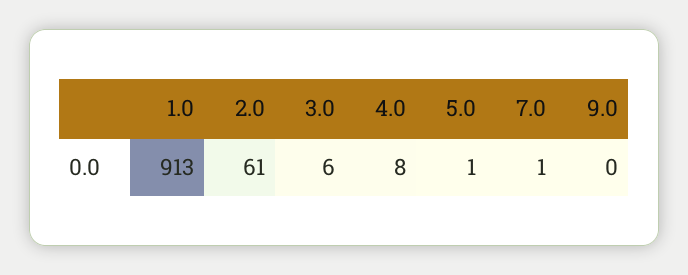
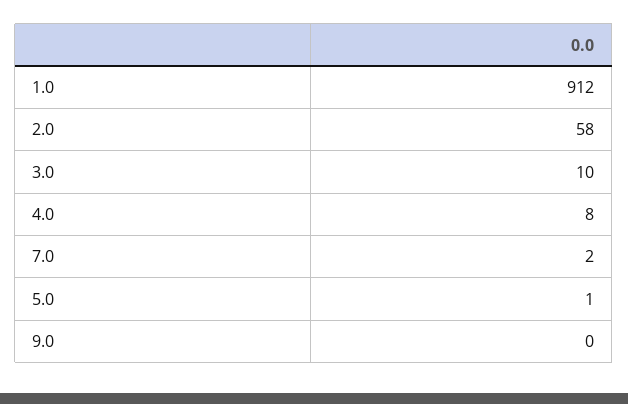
  {
-   "1.0": 913,
+   "1.0": 912,
-   "2.0": 61,
+   "2.0": 58,
-   "3.0": 6,
+   "3.0": 10,
    "4.0": 8,
    "5.0": 1,
-   "7.0": 1,
+   "7.0": 2,
    "9.0": 0
  }

